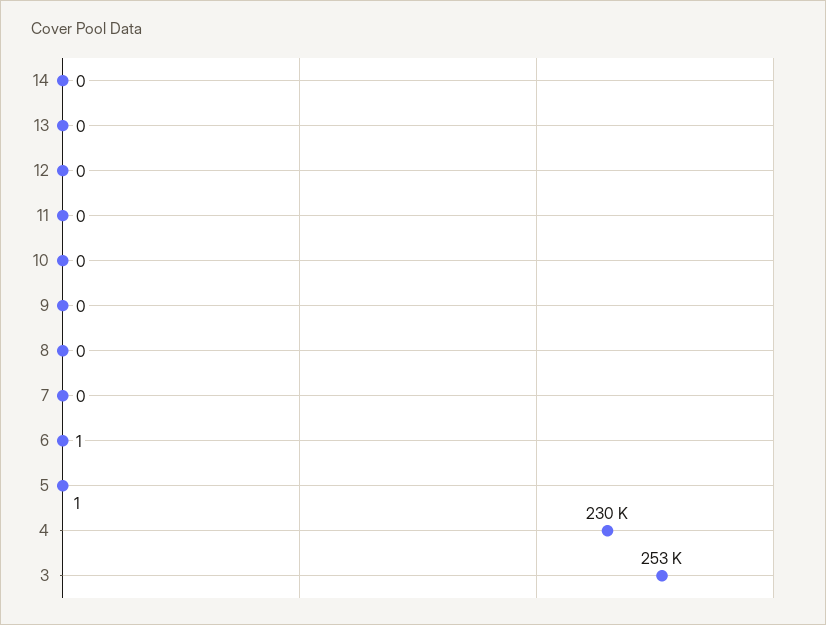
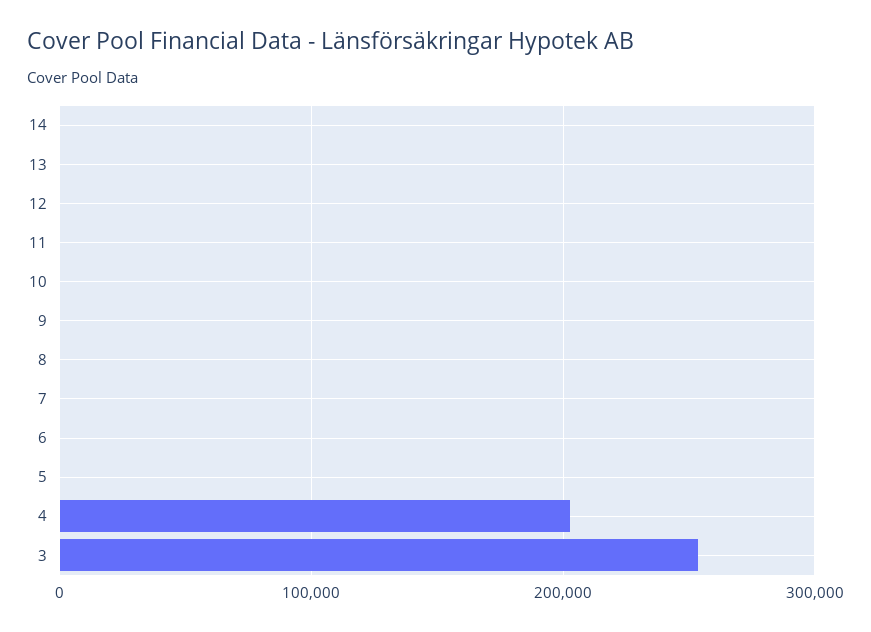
  {
    "14": 0,
    "13": 0,
    "12": 0,
    "11": 0,
    "10": 0,
    "9": 0,
    "8": 0,
    "7": 0,
    "6": 1,
    "5": 1,
-   "4": 230000,
+   "4": 200000,
    "3": 253000
  }

